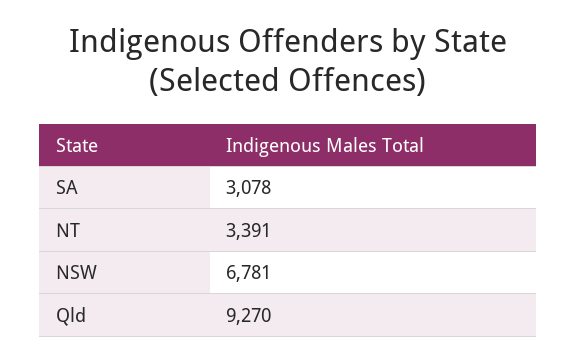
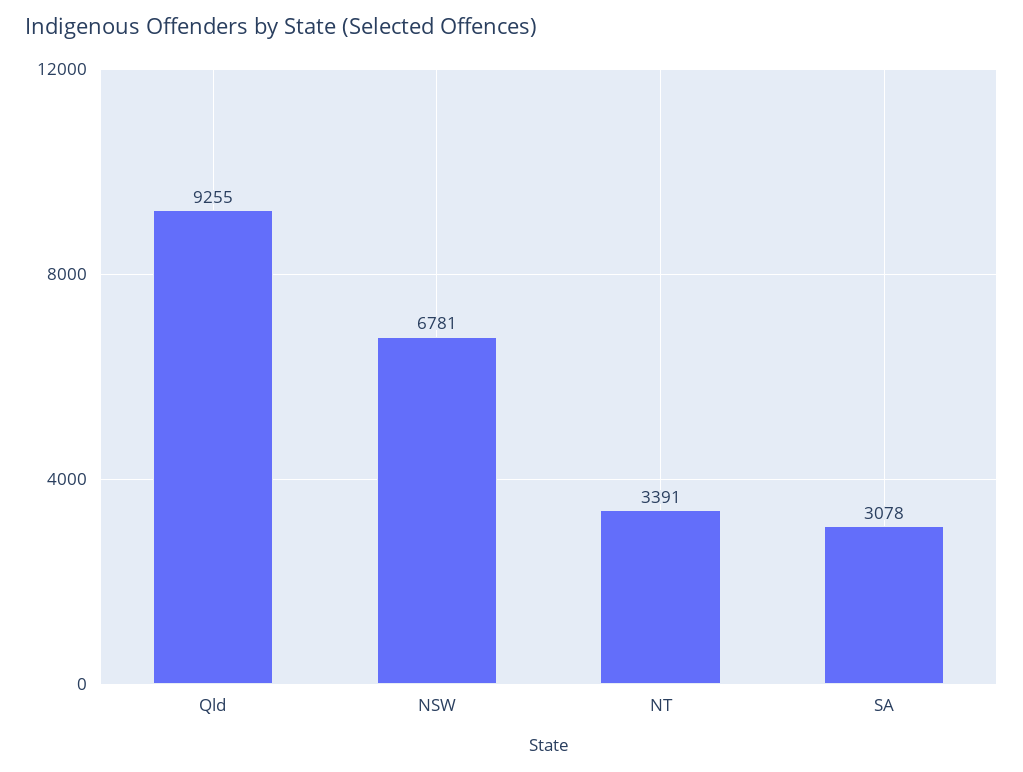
  {
    "SA": 3078,
    "NT": 3391,
    "NSW": 6781,
-   "Qld": 9270
+   "Qld": 9255
  }

